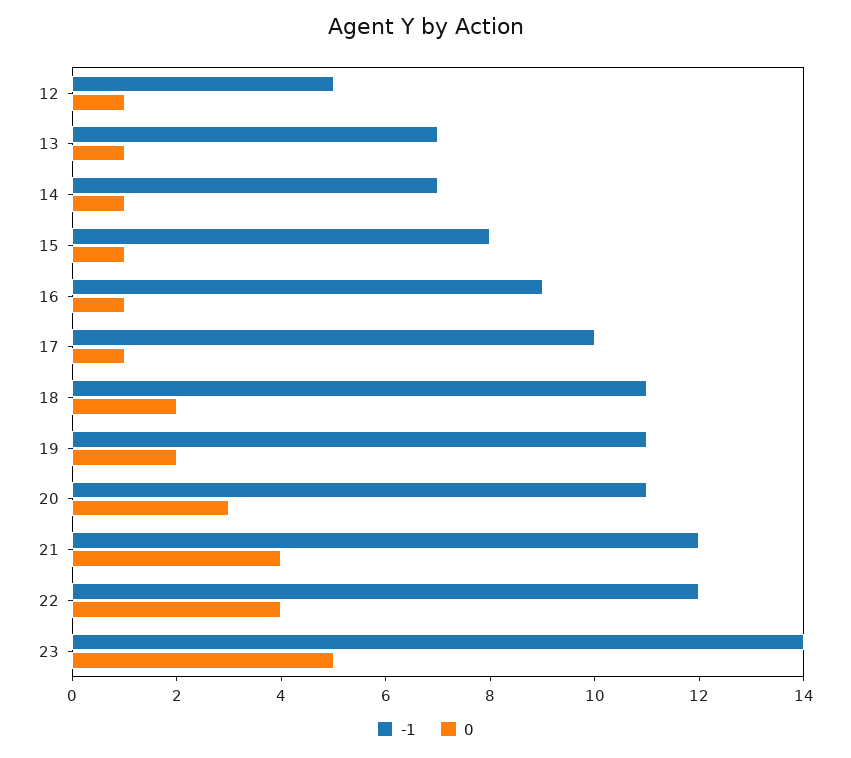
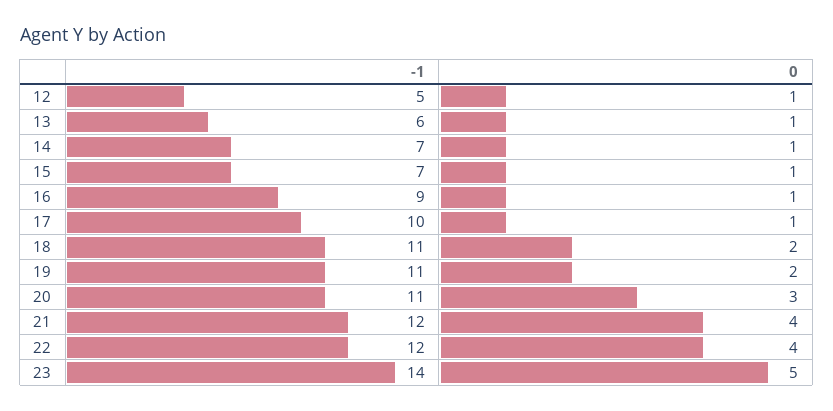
  {
    "-1": {
      "12": 5,
-     "13": 7,
+     "13": 6,
      "14": 7,
-     "15": 8,
+     "15": 7,
      "16": 9,
      "17": 10,
      "18": 11,
      "19": 11,
      "20": 11,
      "21": 12,
      "22": 12,
      "23": 14
    },
    "0": {
      "12": 1,
      "13": 1,
      "14": 1,
      "15": 1,
      "16": 1,
      "17": 1,
      "18": 2,
      "19": 2,
      "20": 3,
      "21": 4,
      "22": 4,
      "23": 5
    }
  }

